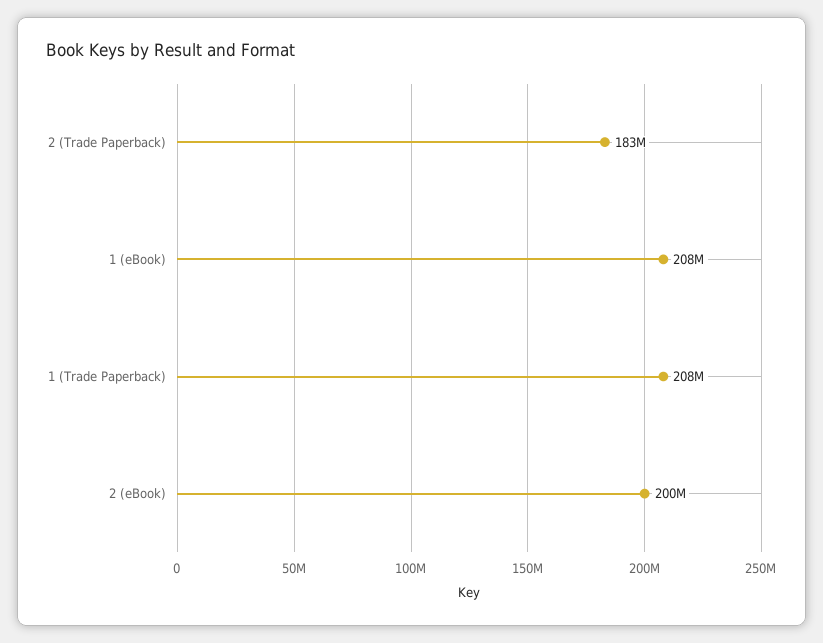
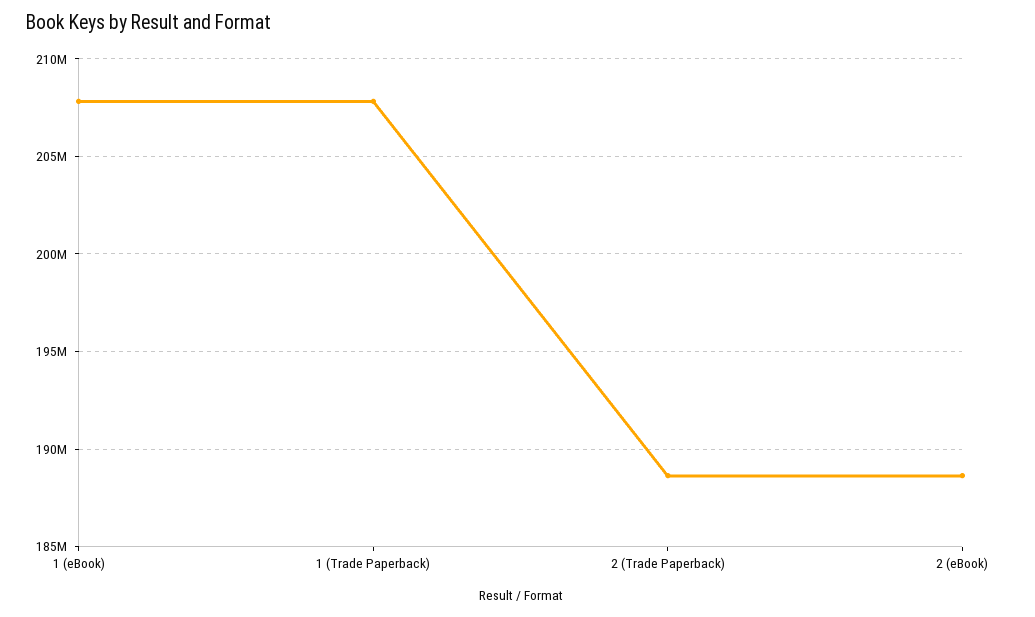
  {
-   "2 (Trade Paperback)": 183000000,
+   "2 (Trade Paperback)": 188500000,
    "1 (eBook)": 208000000,
    "1 (Trade Paperback)": 208000000,
-   "2 (eBook)": 200000000
+   "2 (eBook)": 188500000
  }

